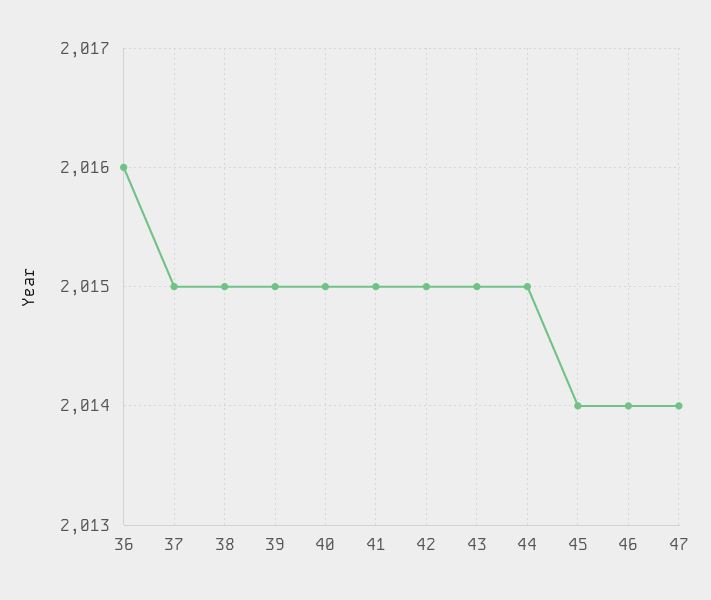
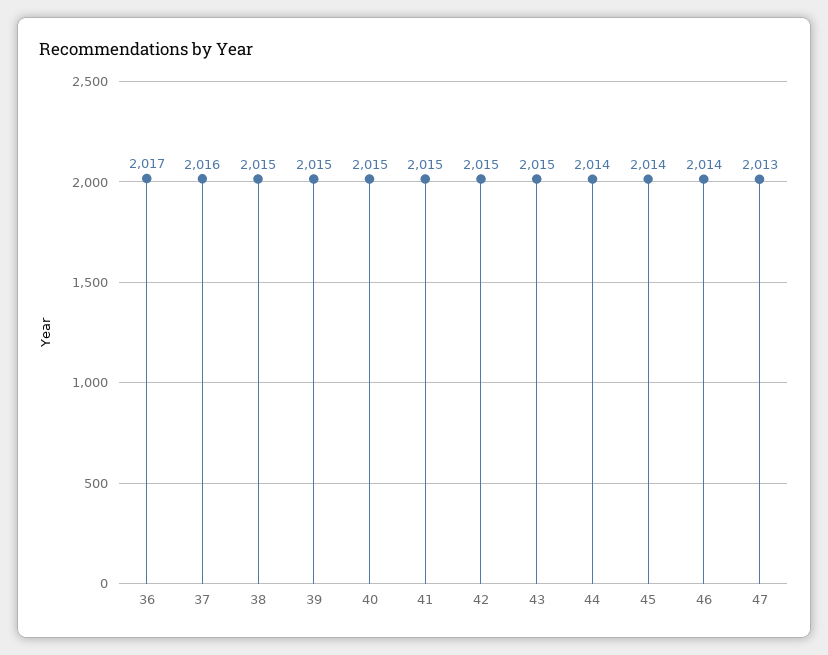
  {
-   "36": 2016,
+   "36": 2017,
-   "37": 2015,
+   "37": 2016,
    "38": 2015,
    "39": 2015,
    "40": 2015,
    "41": 2015,
    "42": 2015,
    "43": 2015,
-   "44": 2015,
+   "44": 2014,
    "45": 2014,
    "46": 2014,
-   "47": 2014
+   "47": 2013
  }

